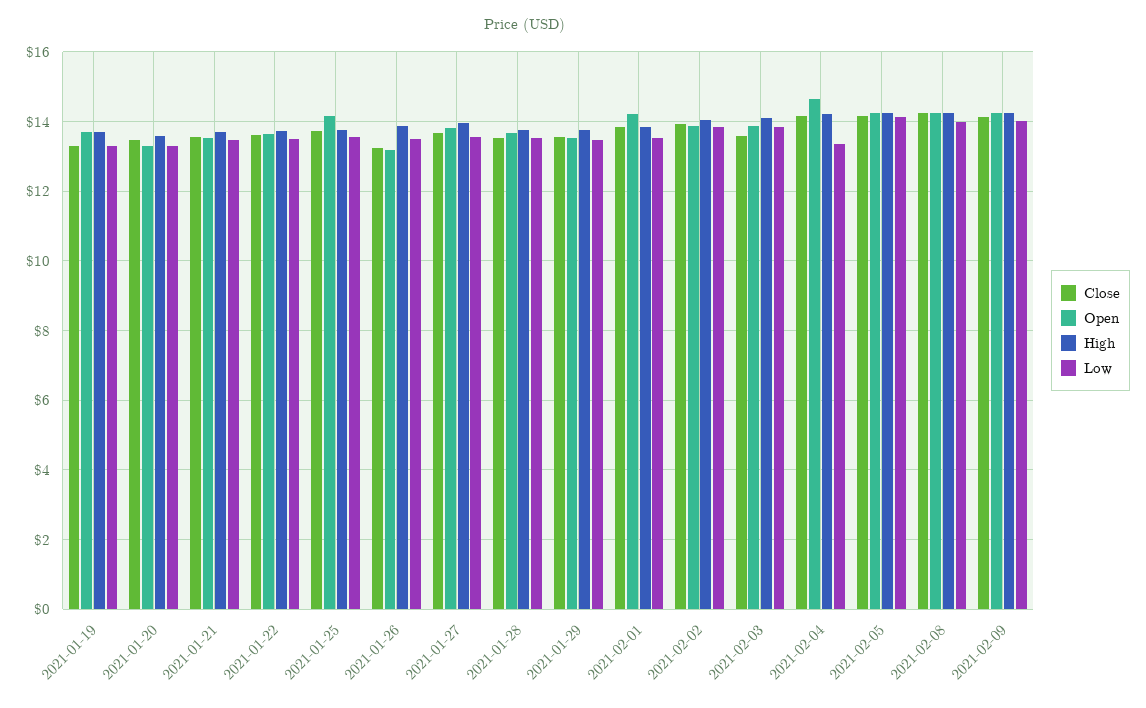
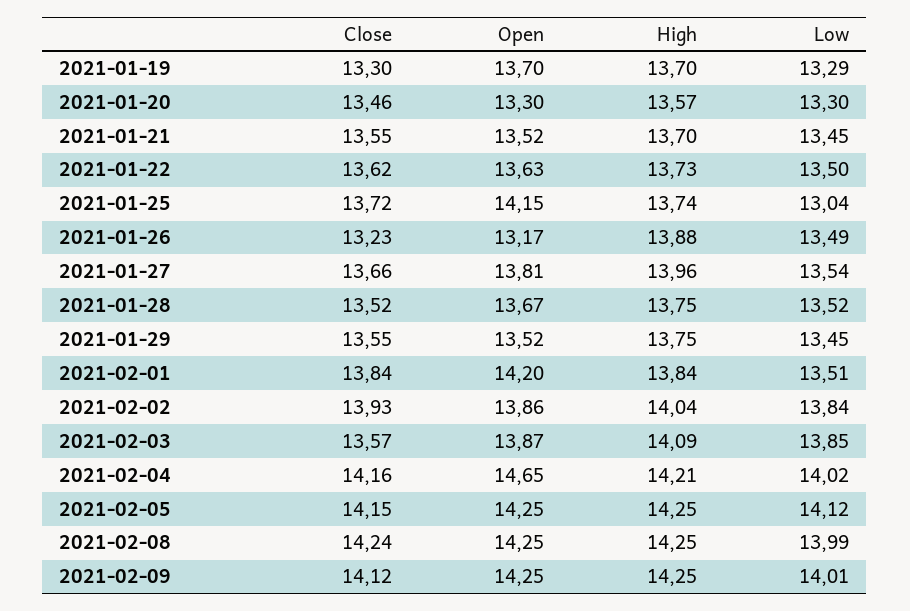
  {
    "Close": {
      "2021-01-19": 13.3,
      "2021-01-20": 13.46,
      "2021-01-21": 13.55,
      "2021-01-22": 13.62,
      "2021-01-25": 13.72,
      "2021-01-26": 13.23,
      "2021-01-27": 13.66,
      "2021-01-28": 13.52,
      "2021-01-29": 13.55,
      "2021-02-01": 13.84,
      "2021-02-02": 13.93,
      "2021-02-03": 13.57,
      "2021-02-04": 14.16,
      "2021-02-05": 14.15,
      "2021-02-08": 14.24,
      "2021-02-09": 14.12
    },
    "Open": {
      "2021-01-19": 13.7,
      "2021-01-20": 13.3,
      "2021-01-21": 13.52,
      "2021-01-22": 13.63,
      "2021-01-25": 14.15,
      "2021-01-26": 13.17,
      "2021-01-27": 13.81,
      "2021-01-28": 13.67,
      "2021-01-29": 13.52,
      "2021-02-01": 14.2,
      "2021-02-02": 13.86,
      "2021-02-03": 13.87,
      "2021-02-04": 14.65,
      "2021-02-05": 14.25,
      "2021-02-08": 14.25,
      "2021-02-09": 14.25
    },
    "High": {
      "2021-01-19": 13.7,
      "2021-01-20": 13.57,
      "2021-01-21": 13.7,
      "2021-01-22": 13.73,
      "2021-01-25": 13.74,
      "2021-01-26": 13.88,
      "2021-01-27": 13.96,
      "2021-01-28": 13.75,
      "2021-01-29": 13.75,
      "2021-02-01": 13.84,
      "2021-02-02": 14.04,
      "2021-02-03": 14.09,
      "2021-02-04": 14.21,
      "2021-02-05": 14.25,
      "2021-02-08": 14.25,
      "2021-02-09": 14.25
    },
    "Low": {
      "2021-01-19": 13.29,
      "2021-01-20": 13.3,
      "2021-01-21": 13.45,
      "2021-01-22": 13.5,
-     "2021-01-25": 13.6,
+     "2021-01-25": 13.04,
      "2021-01-26": 13.49,
      "2021-01-27": 13.54,
      "2021-01-28": 13.52,
      "2021-01-29": 13.45,
      "2021-02-01": 13.51,
      "2021-02-02": 13.84,
      "2021-02-03": 13.85,
-     "2021-02-04": 13.4,
+     "2021-02-04": 14.02,
      "2021-02-05": 14.12,
      "2021-02-08": 13.99,
      "2021-02-09": 14.01
    }
  }

